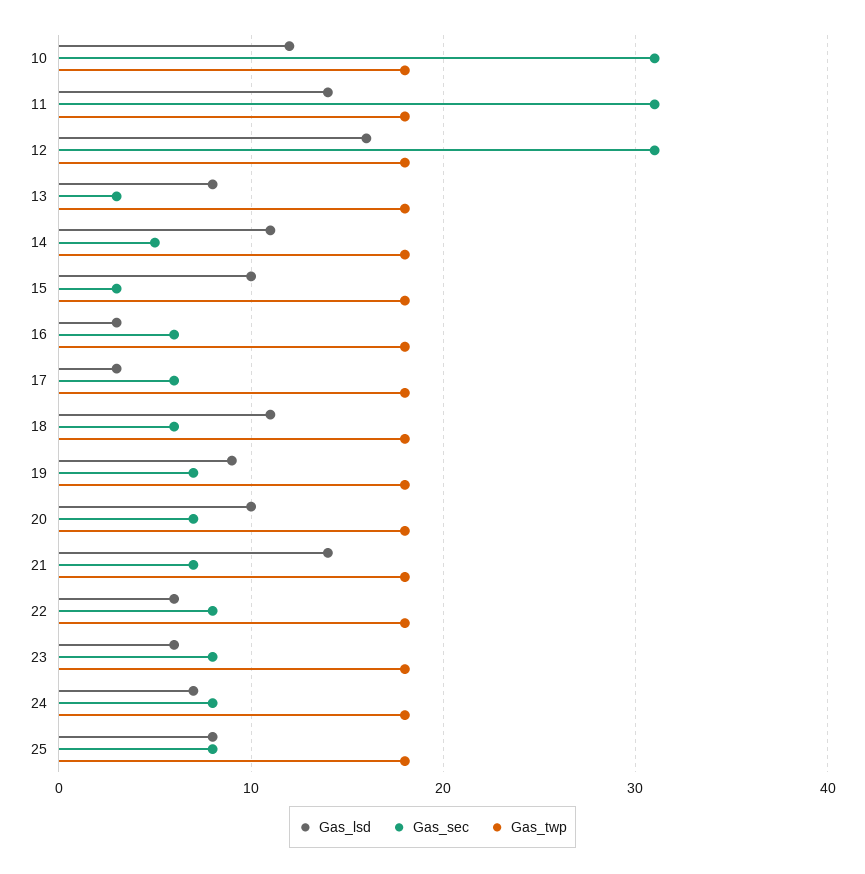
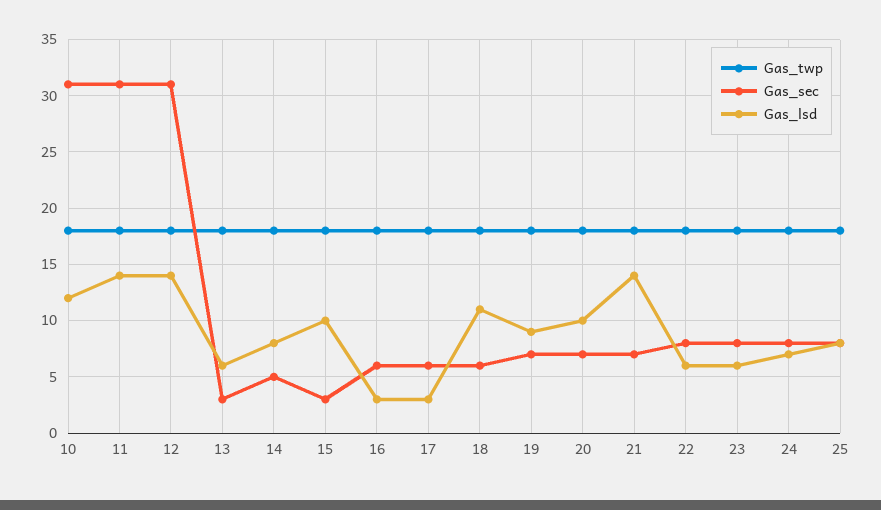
  {
    "Gas_lsd": {
      "10": 12,
      "11": 14,
-     "12": 16,
+     "12": 14,
-     "13": 8,
+     "13": 6,
-     "14": 11,
+     "14": 8,
      "15": 10,
      "16": 3,
      "17": 3,
      "18": 11,
      "19": 9,
      "20": 10,
      "21": 14,
      "22": 6,
      "23": 6,
      "24": 7,
      "25": 8
    },
    "Gas_sec": {
      "10": 31,
      "11": 31,
      "12": 31,
      "13": 3,
      "14": 5,
      "15": 3,
      "16": 6,
      "17": 6,
      "18": 6,
      "19": 7,
      "20": 7,
      "21": 7,
      "22": 8,
      "23": 8,
      "24": 8,
      "25": 8
    },
    "Gas_twp": {
      "10": 18,
      "11": 18,
      "12": 18,
      "13": 18,
      "14": 18,
      "15": 18,
      "16": 18,
      "17": 18,
      "18": 18,
      "19": 18,
      "20": 18,
      "21": 18,
      "22": 18,
      "23": 18,
      "24": 18,
      "25": 18
    }
  }

